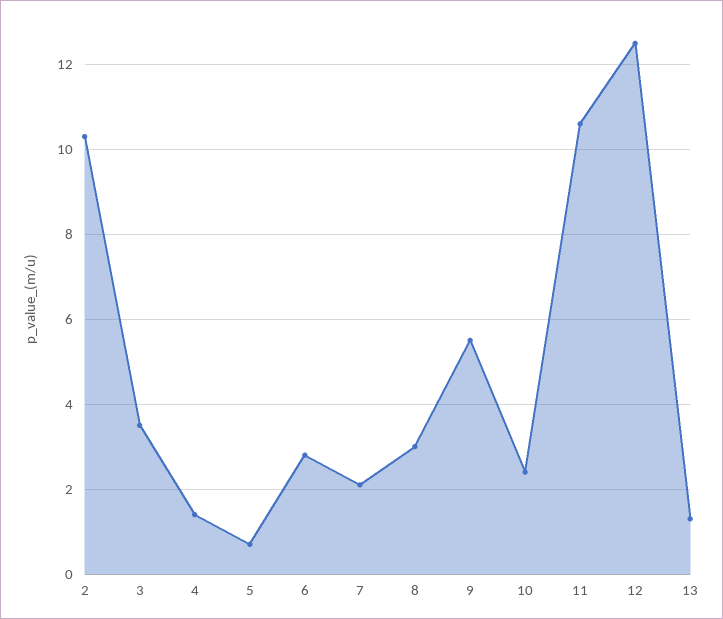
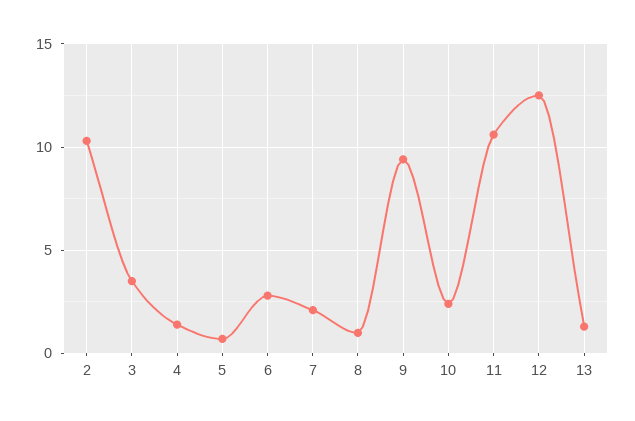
  {
    "2": 10.5,
    "3": 3.5,
    "4": 1.5,
    "5": 0.5,
    "6": 3,
    "7": 2,
-   "8": 3,
+   "8": 1,
-   "9": 5.5,
+   "9": 9.5,
    "10": 2.5,
    "11": 10.5,
    "12": 12.5,
    "13": 1.5
  }

